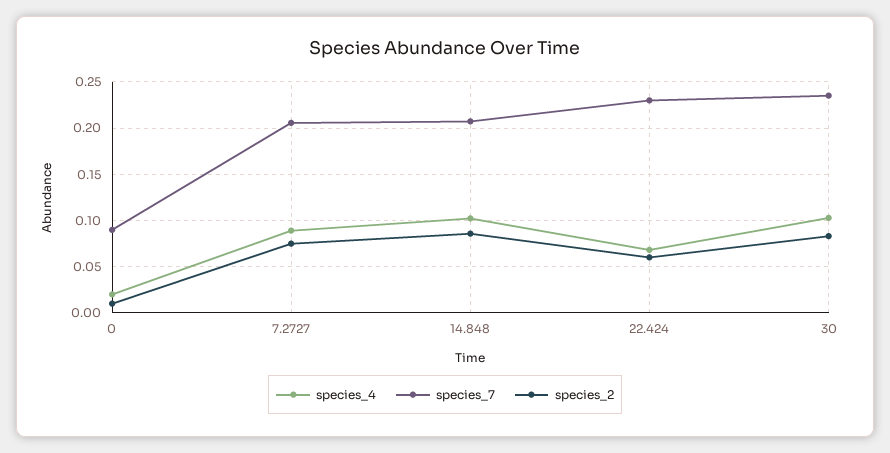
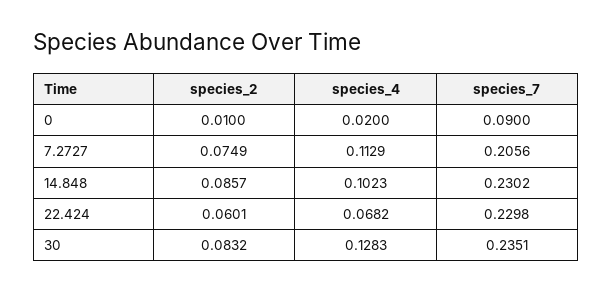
  {
    "species_4": {
      "0": 0.02,
-     "7.2727": 0.09,
+     "7.2727": 0.1129,
      "14.848": 0.1023,
      "22.424": 0.0682,
-     "30": 0.1
+     "30": 0.1283
    },
    "species_7": {
      "0": 0.09,
      "7.2727": 0.2056,
-     "14.848": 0.21,
+     "14.848": 0.2302,
      "22.424": 0.2298,
      "30": 0.2351
    },
    "species_2": {
      "0": 0.01,
      "7.2727": 0.0749,
      "14.848": 0.0857,
      "22.424": 0.0601,
      "30": 0.0832
    }
  }

